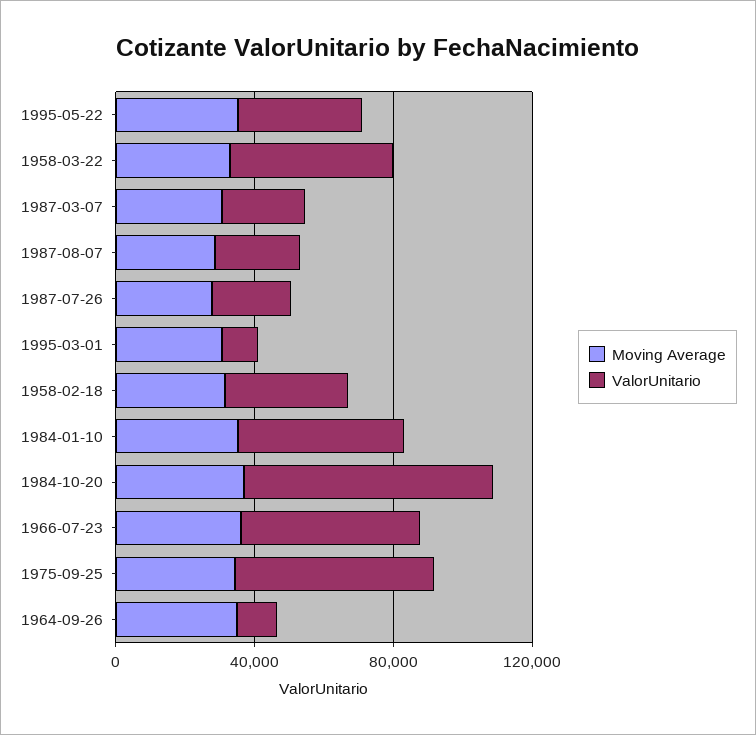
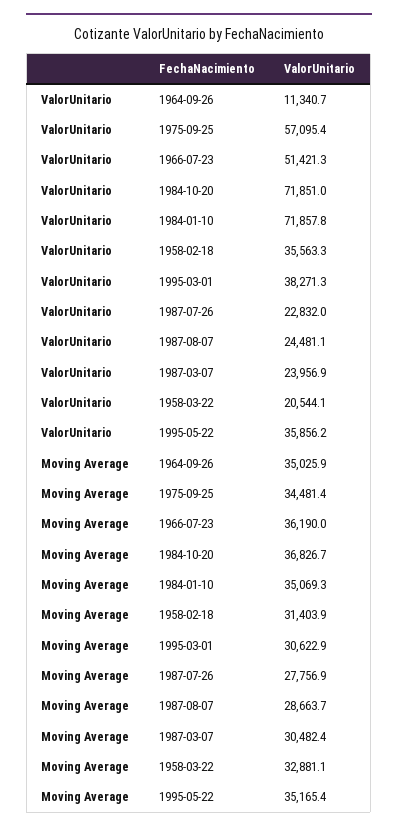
  {
    "Moving Average": {
      "1995-05-22": 35165.4,
      "1958-03-22": 32881.1,
      "1987-03-07": 30482.4,
      "1987-08-07": 28663.7,
      "1987-07-26": 27756.9,
      "1995-03-01": 30622.9,
      "1958-02-18": 31403.9,
      "1984-01-10": 35069.3,
      "1984-10-20": 36826.7,
      "1966-07-23": 36190,
      "1975-09-25": 34481.4,
      "1964-09-26": 35025.9
    },
    "ValorUnitario": {
      "1995-05-22": 35856.2,
-     "1958-03-22": 50000,
+     "1958-03-22": 20544.1,
      "1987-03-07": 23956.9,
      "1987-08-07": 24481.1,
      "1987-07-26": 22832,
-     "1995-03-01": 10000,
+     "1995-03-01": 38271.3,
      "1958-02-18": 35563.3,
-     "1984-01-10": 50000,
+     "1984-01-10": 71857.8,
      "1984-10-20": 71851,
      "1966-07-23": 51421.3,
      "1975-09-25": 57095.4,
      "1964-09-26": 11340.7
    }
  }

